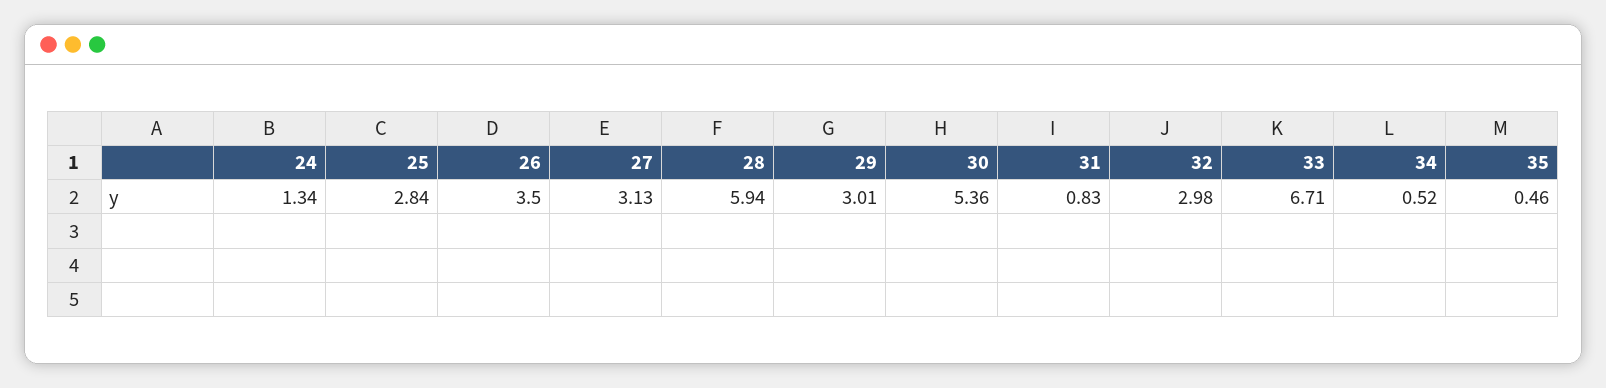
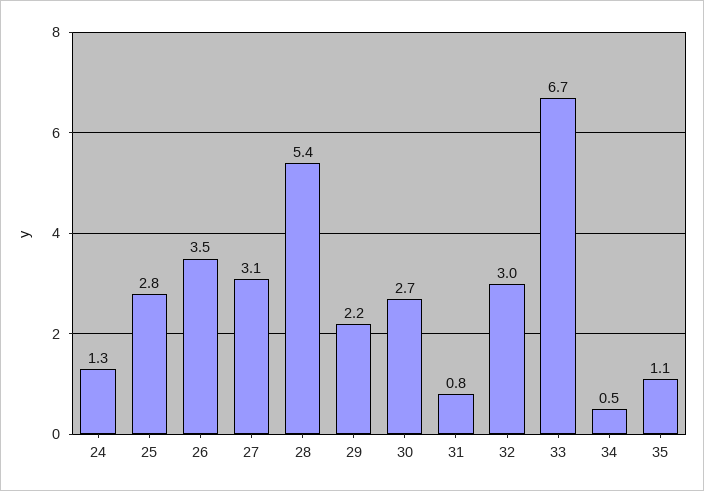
  {
    "24": 1.34,
    "25": 2.84,
    "26": 3.5,
    "27": 3.13,
-   "28": 5.94,
+   "28": 5.4,
-   "29": 3.01,
+   "29": 2.2,
-   "30": 5.36,
+   "30": 2.7,
    "31": 0.83,
    "32": 2.98,
    "33": 6.71,
    "34": 0.52,
-   "35": 0.46
+   "35": 1.1
  }

